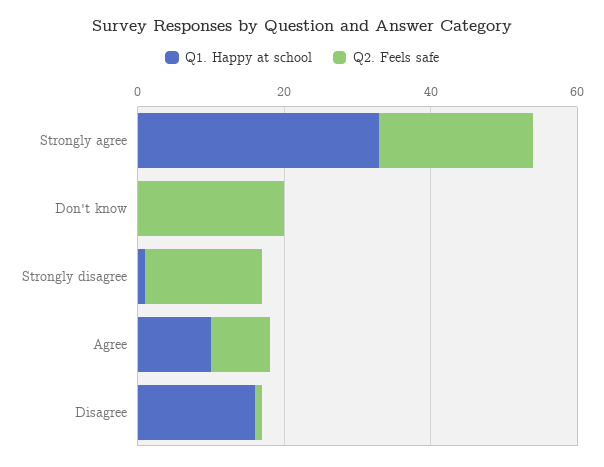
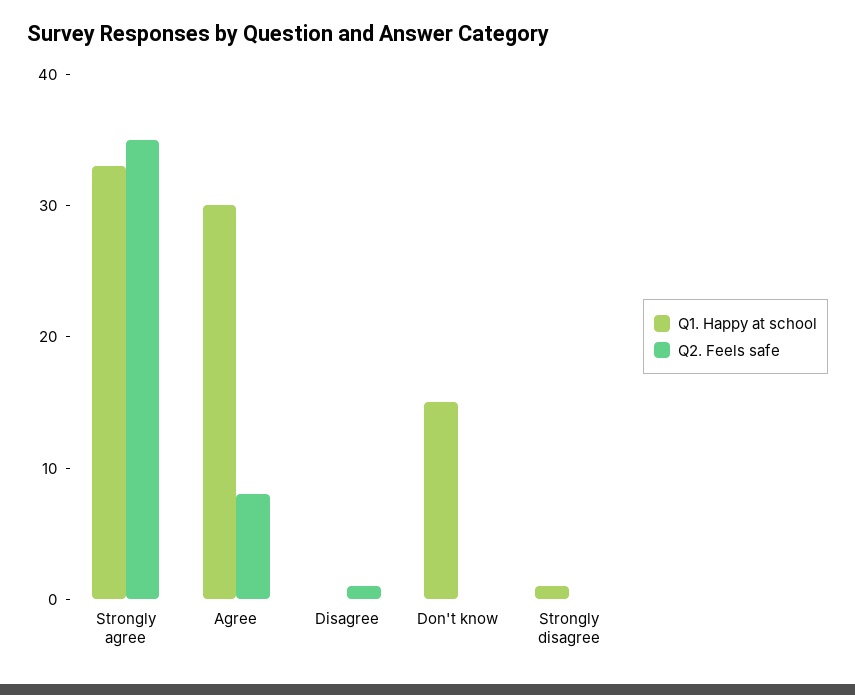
  {
    "Q1. Happy at school": {
      "Strongly agree": 33,
-     "Don't know": 0,
+     "Don't know": 15,
      "Strongly disagree": 1,
-     "Agree": 10,
+     "Agree": 30,
-     "Disagree": 15
+     "Disagree": 0
    },
    "Q2. Feels safe": {
-     "Strongly agree": 20,
+     "Strongly agree": 35,
-     "Don't know": 20,
+     "Don't know": 0,
-     "Strongly disagree": 15,
+     "Strongly disagree": 0,
      "Agree": 8,
      "Disagree": 1
    }
  }

